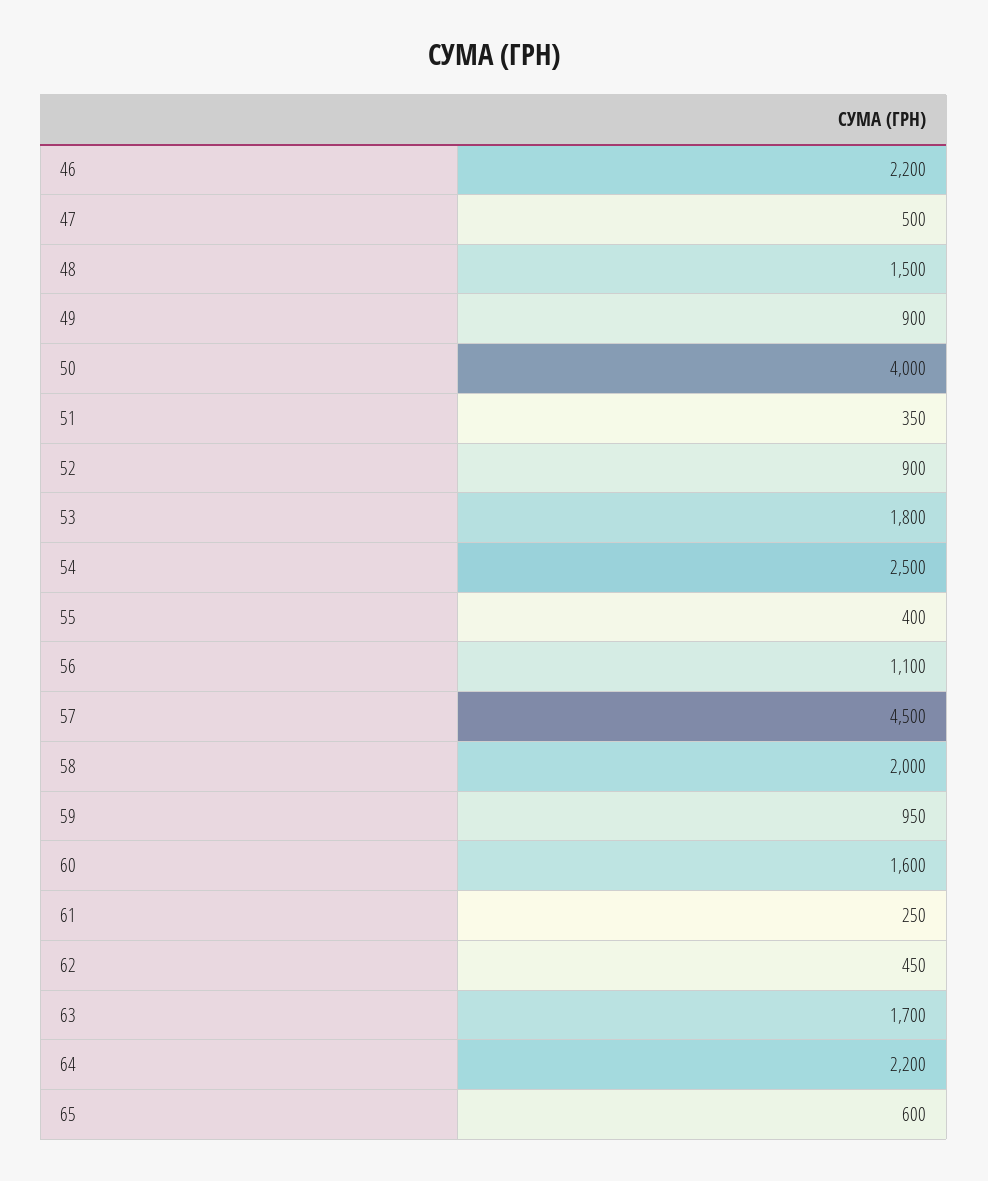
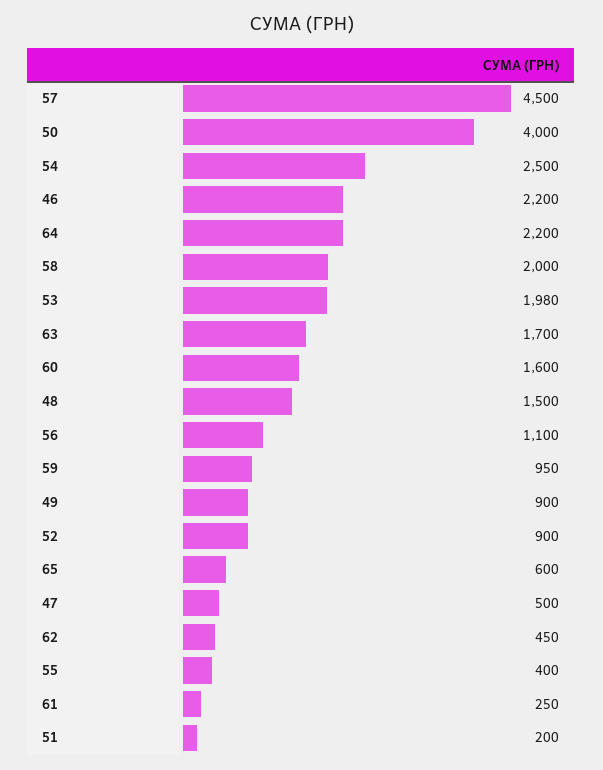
  {
    "46": 2200,
    "47": 500,
    "48": 1500,
    "49": 900,
    "50": 4000,
-   "51": 350,
+   "51": 200,
    "52": 900,
-   "53": 1800,
+   "53": 1980,
    "54": 2500,
    "55": 400,
    "56": 1100,
    "57": 4500,
    "58": 2000,
    "59": 950,
    "60": 1600,
    "61": 250,
    "62": 450,
    "63": 1700,
    "64": 2200,
    "65": 600
  }

